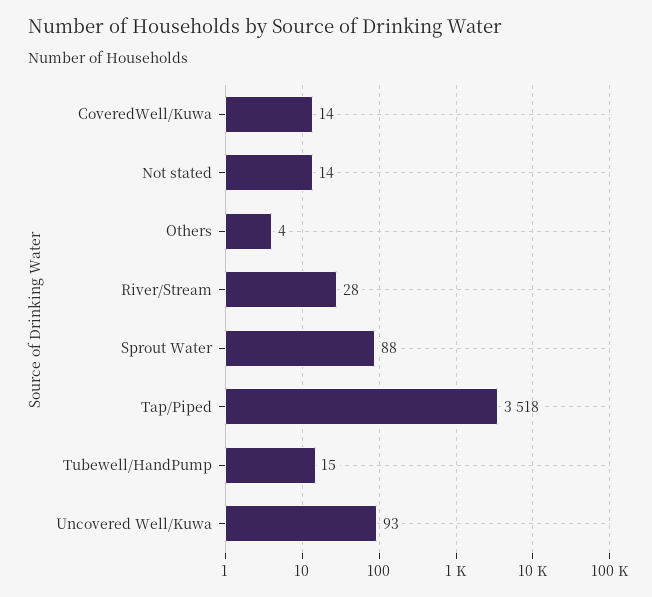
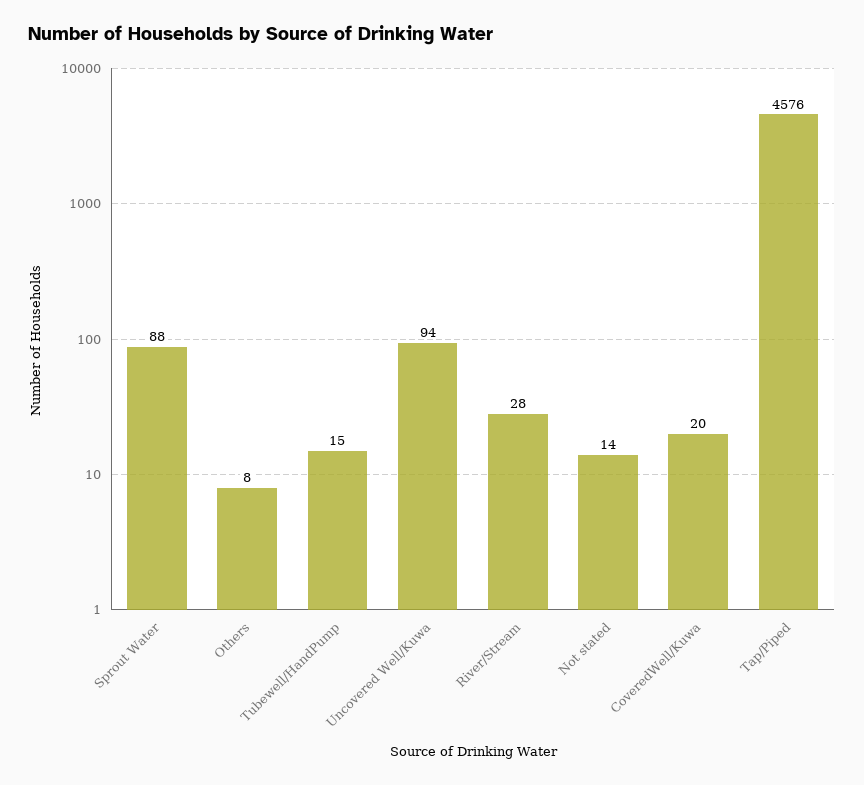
  {
-   "CoveredWell/Kuwa": 14,
+   "CoveredWell/Kuwa": 20,
    "Not stated": 14,
-   "Others": 4,
+   "Others": 8,
    "River/Stream": 28,
    "Sprout Water": 88,
-   "Tap/Piped": 3518,
+   "Tap/Piped": 4576,
    "Tubewell/HandPump": 15,
-   "Uncovered Well/Kuwa": 93
+   "Uncovered Well/Kuwa": 94
  }

